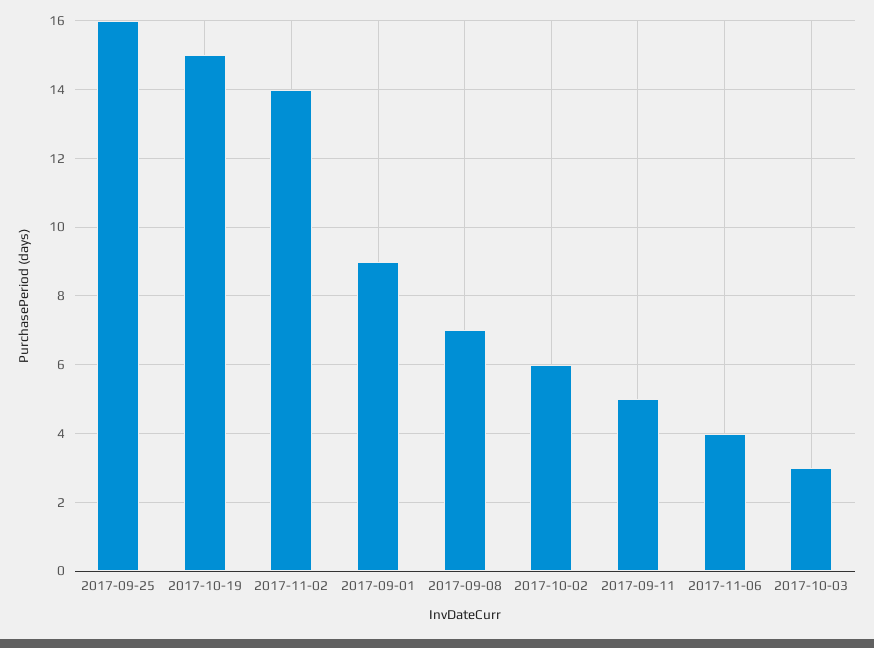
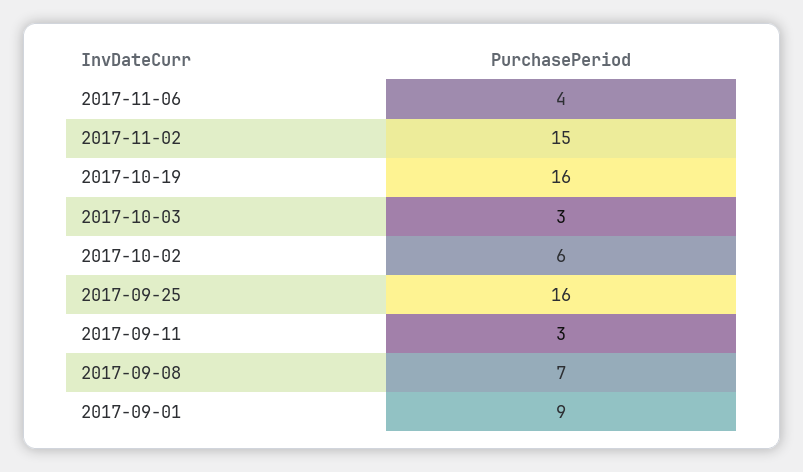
  {
    "2017-09-25": 16,
-   "2017-10-19": 15,
+   "2017-10-19": 16,
-   "2017-11-02": 14,
+   "2017-11-02": 15,
    "2017-09-01": 9,
    "2017-09-08": 7,
    "2017-10-02": 6,
-   "2017-09-11": 5,
+   "2017-09-11": 3,
    "2017-11-06": 4,
    "2017-10-03": 3
  }

